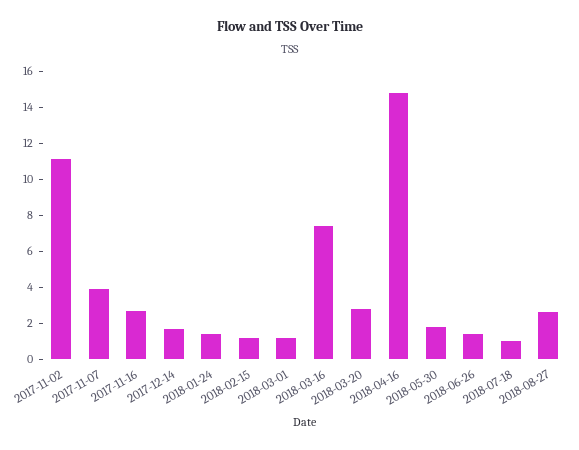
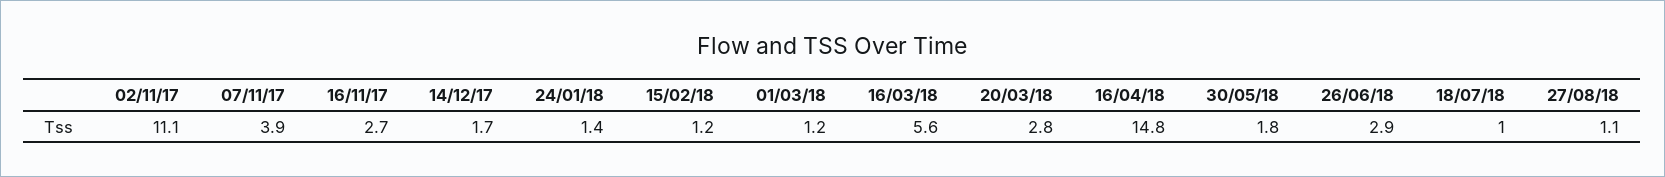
  {
    "2017-11-02": 11.1,
    "2017-11-07": 3.9,
    "2017-11-16": 2.7,
    "2017-12-14": 1.7,
    "2018-01-24": 1.4,
    "2018-02-15": 1.2,
    "2018-03-01": 1.2,
-   "2018-03-16": 7.5,
+   "2018-03-16": 5.6,
    "2018-03-20": 2.8,
    "2018-04-16": 14.8,
    "2018-05-30": 1.8,
-   "2018-06-26": 1.5,
+   "2018-06-26": 2.9,
    "2018-07-18": 1,
-   "2018-08-27": 2.5
+   "2018-08-27": 1.1
  }

